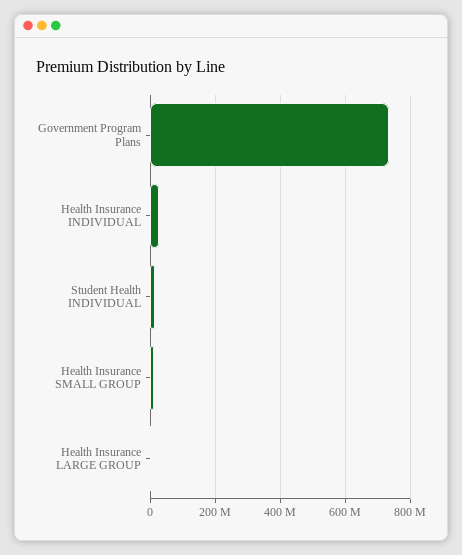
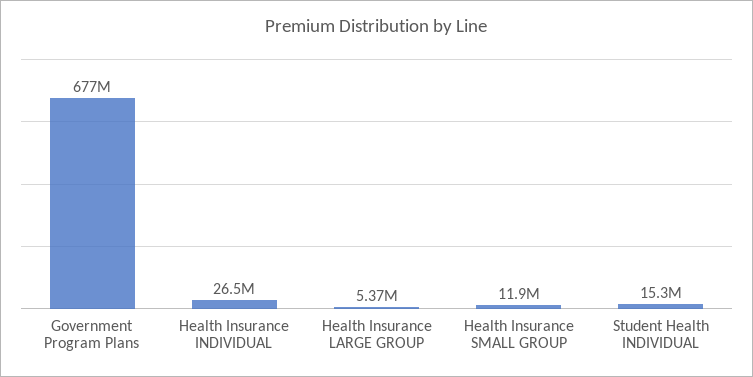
  {
-   "Government Program Plans": 740000000,
+   "Government Program Plans": 677000000,
    "Health Insurance INDIVIDUAL": 26500000,
    "Student Health INDIVIDUAL": 15300000,
    "Health Insurance SMALL GROUP": 11900000,
    "Health Insurance LARGE GROUP": 5370000
  }

